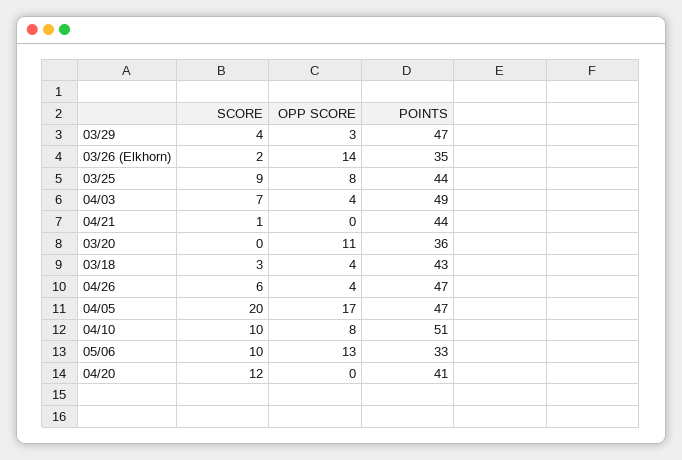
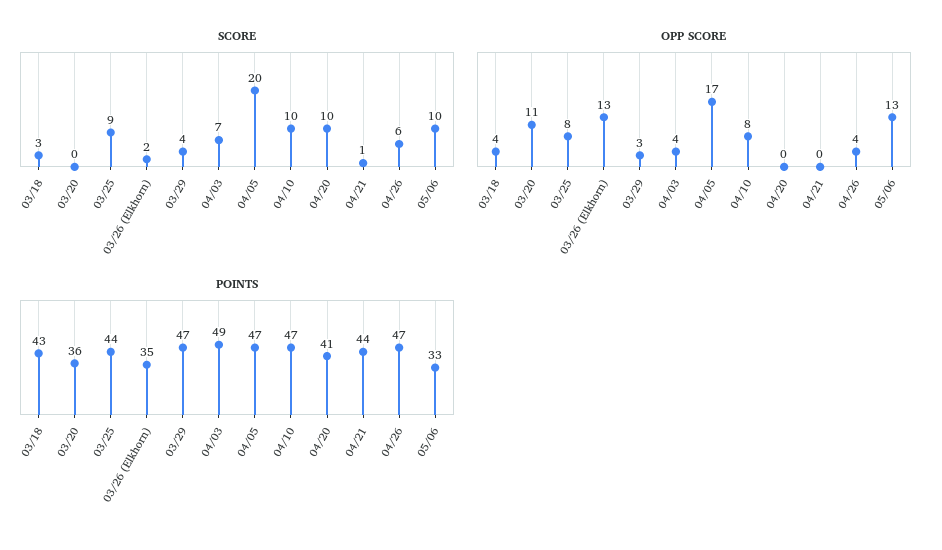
  {
    "SCORE": {
      "03/29": 4,
      "03/26 (Elkhorn)": 2,
      "03/25": 9,
      "04/03": 7,
      "04/21": 1,
      "03/20": 0,
      "03/18": 3,
      "04/26": 6,
      "04/05": 20,
      "04/10": 10,
      "05/06": 10,
-     "04/20": 12
+     "04/20": 10
    },
    "OPP SCORE": {
      "03/29": 3,
-     "03/26 (Elkhorn)": 14,
+     "03/26 (Elkhorn)": 13,
      "03/25": 8,
      "04/03": 4,
      "04/21": 0,
      "03/20": 11,
      "03/18": 4,
      "04/26": 4,
      "04/05": 17,
      "04/10": 8,
      "05/06": 13,
      "04/20": 0
    },
    "POINTS": {
      "03/29": 47,
      "03/26 (Elkhorn)": 35,
      "03/25": 44,
      "04/03": 49,
      "04/21": 44,
      "03/20": 36,
      "03/18": 43,
      "04/26": 47,
      "04/05": 47,
-     "04/10": 51,
+     "04/10": 47,
      "05/06": 33,
      "04/20": 41
    }
  }

